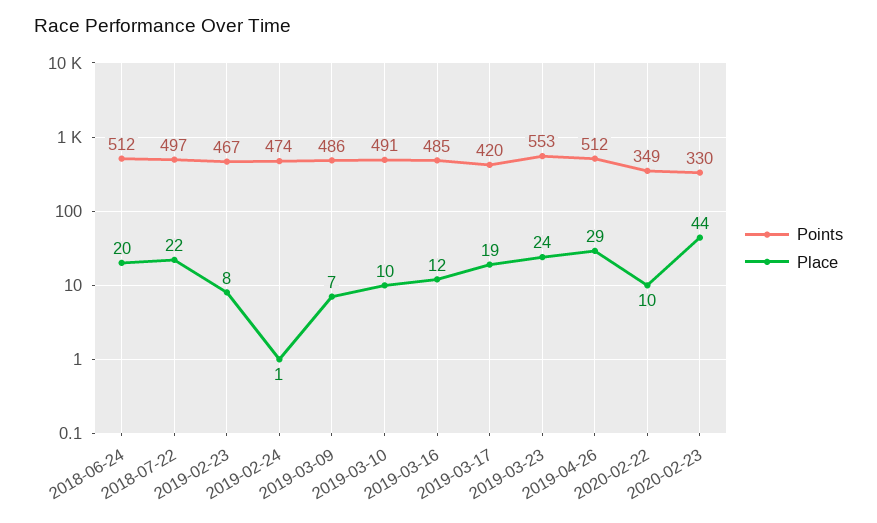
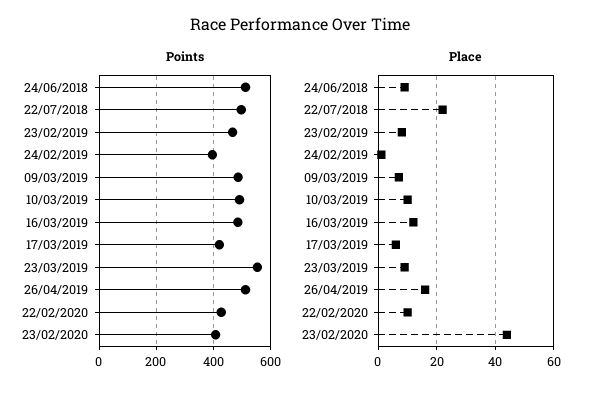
  {
    "Points": {
      "2018-06-24": 512,
      "2018-07-22": 497,
      "2019-02-23": 467,
-     "2019-02-24": 474,
+     "2019-02-24": 400,
      "2019-03-09": 486,
      "2019-03-10": 491,
      "2019-03-16": 485,
      "2019-03-17": 420,
      "2019-03-23": 553,
      "2019-04-26": 512,
-     "2020-02-22": 349,
+     "2020-02-22": 425,
-     "2020-02-23": 330
+     "2020-02-23": 400
    },
    "Place": {
-     "2018-06-24": 20,
+     "2018-06-24": 10,
      "2018-07-22": 22,
      "2019-02-23": 8,
      "2019-02-24": 1,
      "2019-03-09": 7,
      "2019-03-10": 10,
      "2019-03-16": 12,
-     "2019-03-17": 19,
+     "2019-03-17": 5,
-     "2019-03-23": 24,
+     "2019-03-23": 10,
-     "2019-04-26": 29,
+     "2019-04-26": 15,
      "2020-02-22": 10,
      "2020-02-23": 44
    }
  }

